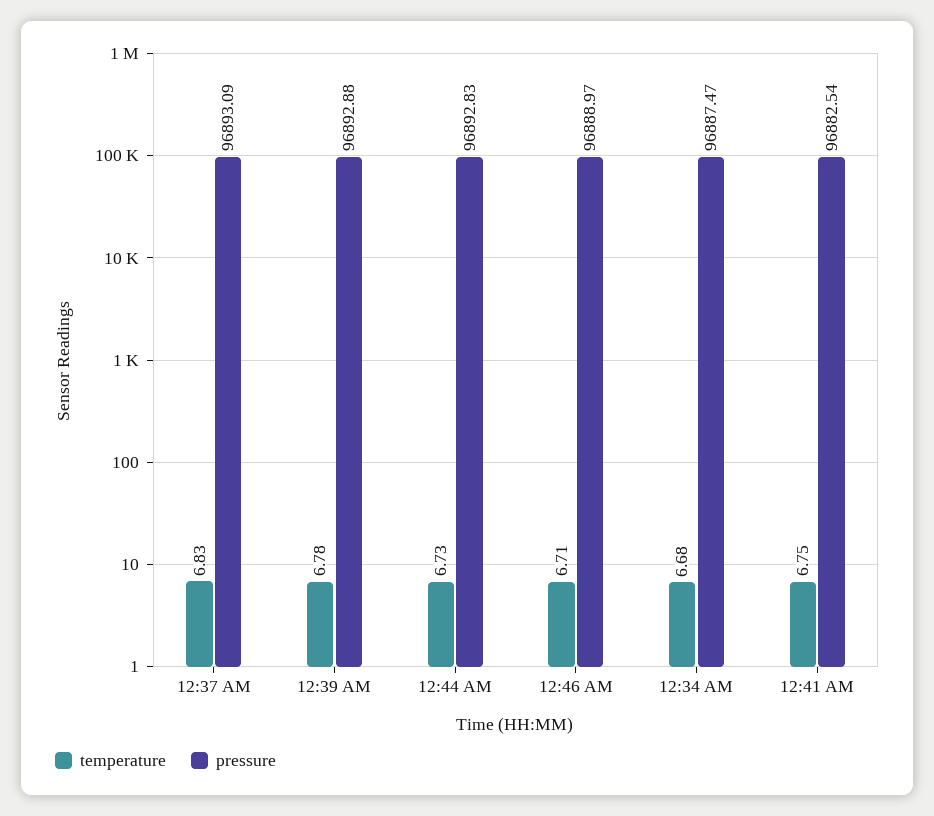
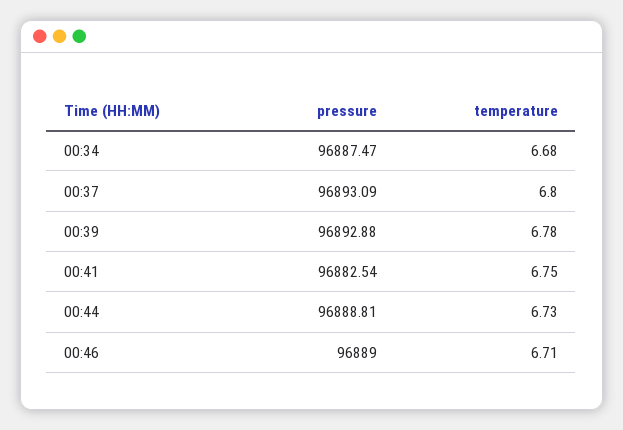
  {
    "temperature": {
-     "12:37 AM": 6.83,
+     "12:37 AM": 6.8,
      "12:39 AM": 6.78,
      "12:44 AM": 6.73,
      "12:46 AM": 6.71,
      "12:34 AM": 6.68,
      "12:41 AM": 6.75
    },
    "pressure": {
      "12:37 AM": 96893.09,
      "12:39 AM": 96892.88,
-     "12:44 AM": 96892.83,
+     "12:44 AM": 96888.81,
-     "12:46 AM": 96888.97,
+     "12:46 AM": 96889,
      "12:34 AM": 96887.47,
      "12:41 AM": 96882.54
    }
  }

